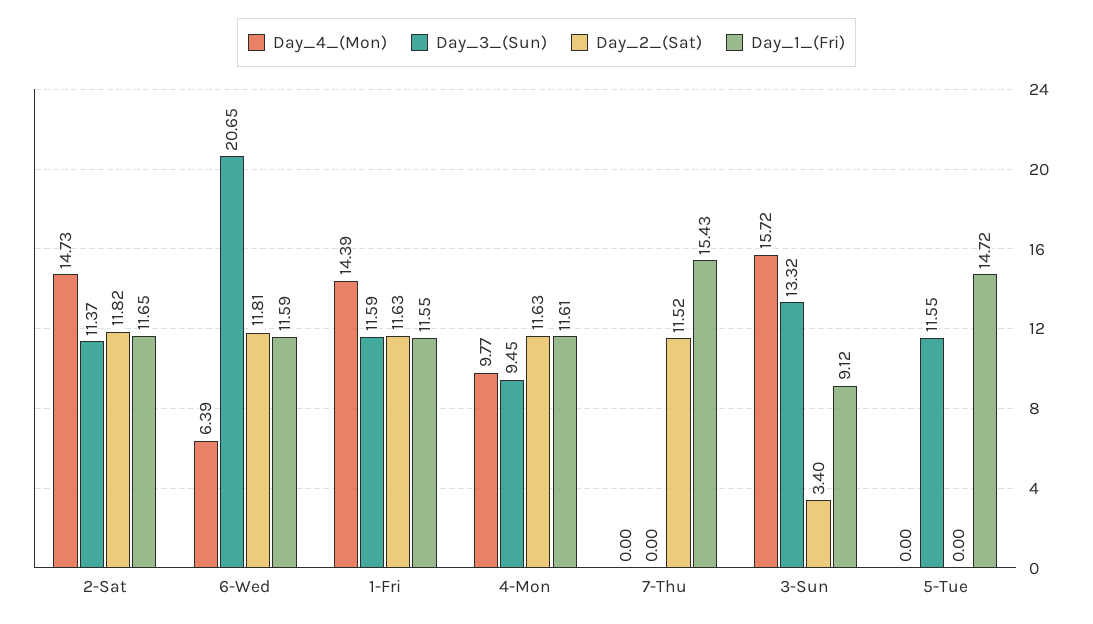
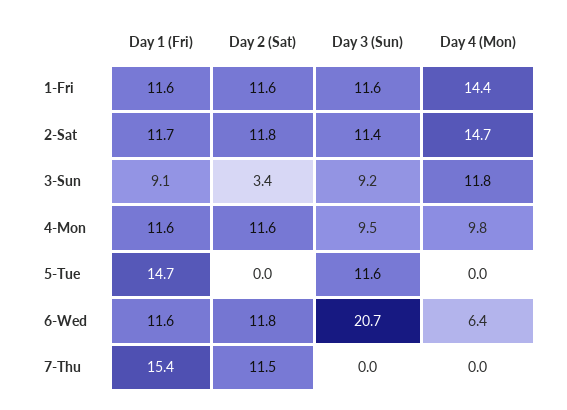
  {
    "Day_4_(Mon)": {
      "2-Sat": 14.73,
      "6-Wed": 6.39,
      "1-Fri": 14.39,
      "4-Mon": 9.77,
      "7-Thu": 0,
-     "3-Sun": 15.72,
+     "3-Sun": 11.8,
      "5-Tue": 0
    },
    "Day_3_(Sun)": {
      "2-Sat": 11.37,
      "6-Wed": 20.65,
      "1-Fri": 11.59,
      "4-Mon": 9.45,
      "7-Thu": 0,
-     "3-Sun": 13.32,
+     "3-Sun": 9.2,
      "5-Tue": 11.55
    },
    "Day_2_(Sat)": {
      "2-Sat": 11.82,
      "6-Wed": 11.81,
      "1-Fri": 11.63,
      "4-Mon": 11.63,
      "7-Thu": 11.52,
      "3-Sun": 3.4,
      "5-Tue": 0
    },
    "Day_1_(Fri)": {
      "2-Sat": 11.65,
      "6-Wed": 11.59,
      "1-Fri": 11.55,
      "4-Mon": 11.61,
      "7-Thu": 15.43,
      "3-Sun": 9.12,
      "5-Tue": 14.72
    }
  }

